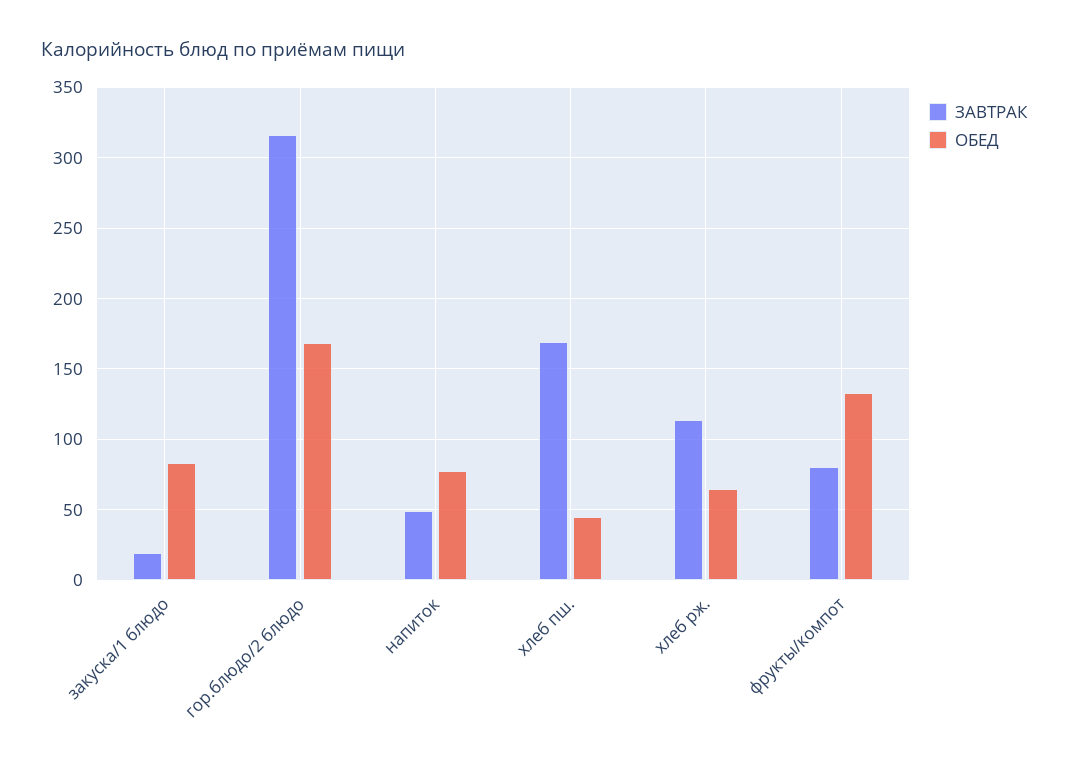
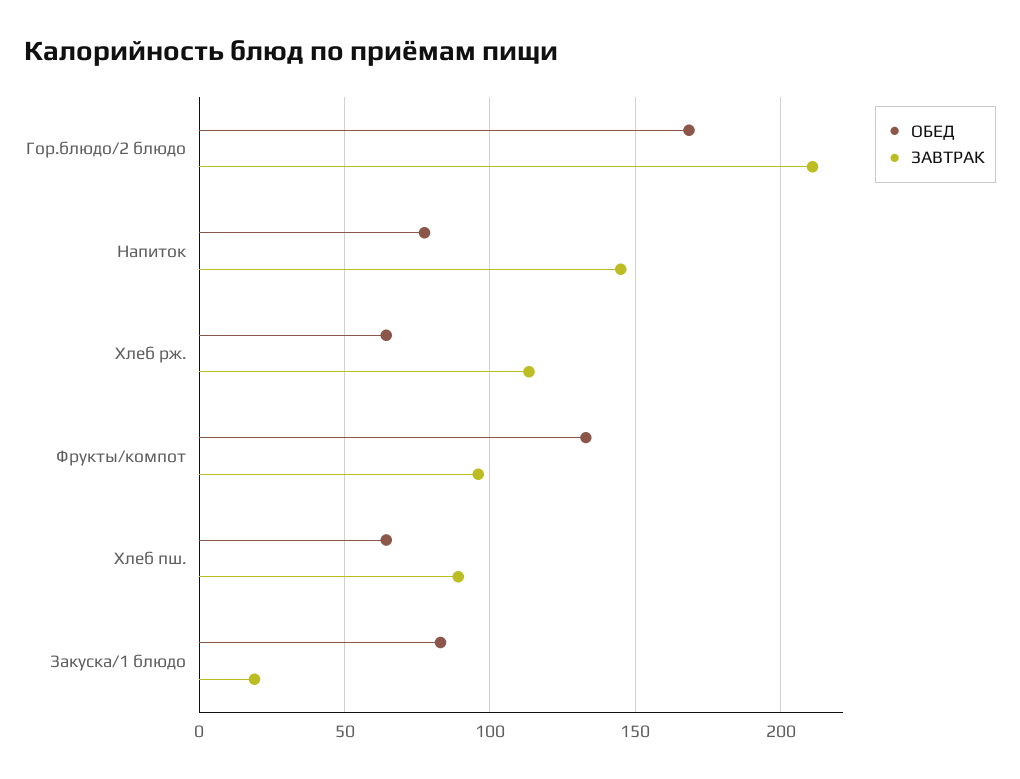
  {
    "ЗАВТРАК": {
      "закуска/1 блюдо": 20,
-     "гор.блюдо/2 блюдо": 315,
+     "гор.блюдо/2 блюдо": 210,
-     "напиток": 50,
+     "напиток": 145,
-     "хлеб пш.": 170,
+     "хлеб пш.": 90,
      "хлеб рж.": 115,
-     "фрукты/компот": 80
+     "фрукты/компот": 95
    },
    "ОБЕД": {
      "закуска/1 блюдо": 85,
      "гор.блюдо/2 блюдо": 170,
      "напиток": 75,
-     "хлеб пш.": 45,
+     "хлеб пш.": 65,
      "хлеб рж.": 65,
      "фрукты/компот": 135
    }
  }

